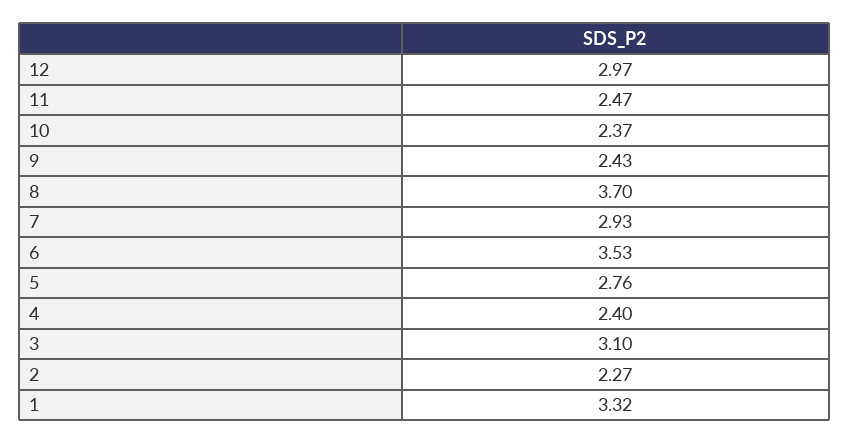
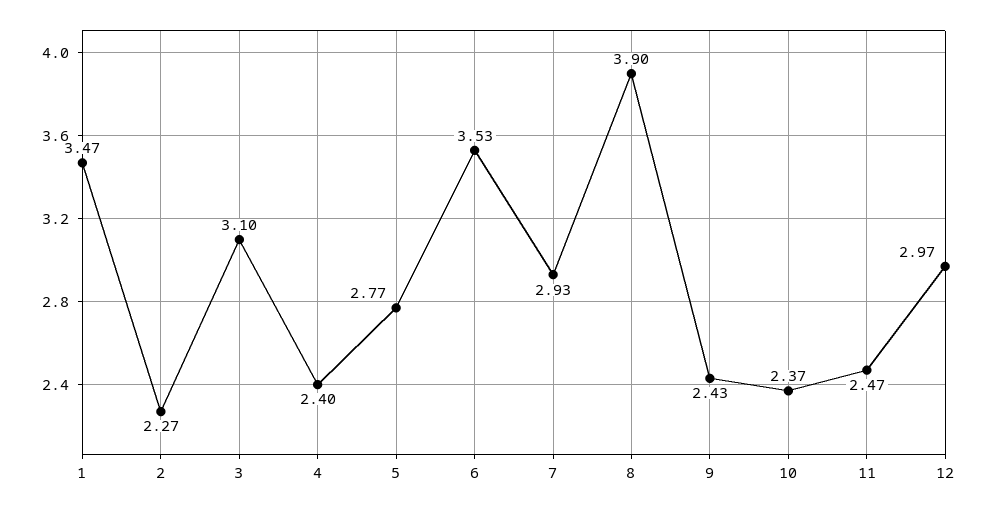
  {
    "12": 2.97,
    "11": 2.47,
    "10": 2.37,
    "9": 2.43,
-   "8": 3.7,
+   "8": 3.9,
    "7": 2.93,
    "6": 3.53,
-   "5": 2.76,
+   "5": 2.77,
    "4": 2.4,
    "3": 3.1,
    "2": 2.27,
-   "1": 3.32
+   "1": 3.47
  }

